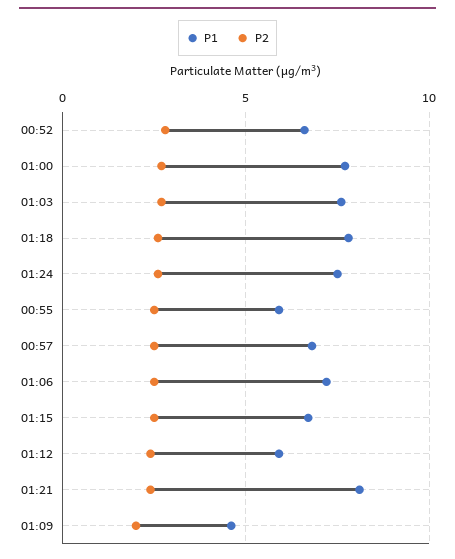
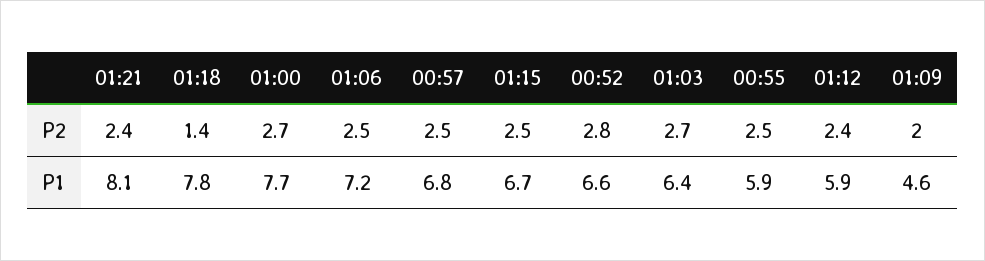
  {
    "P1": {
      "00:52": 6.6,
      "01:00": 7.7,
-     "01:03": 7.5,
+     "01:03": 6.4,
      "01:18": 7.8,
-     "01:24": 7.5,
      "00:55": 5.9,
      "00:57": 6.8,
      "01:06": 7.2,
      "01:15": 6.7,
      "01:12": 5.9,
      "01:21": 8.1,
      "01:09": 4.6
    },
    "P2": {
      "00:52": 2.8,
      "01:00": 2.7,
      "01:03": 2.7,
-     "01:18": 2.5,
+     "01:18": 1.4,
-     "01:24": 2.5,
      "00:55": 2.5,
      "00:57": 2.5,
      "01:06": 2.5,
      "01:15": 2.5,
      "01:12": 2.4,
      "01:21": 2.4,
      "01:09": 2
    }
  }

